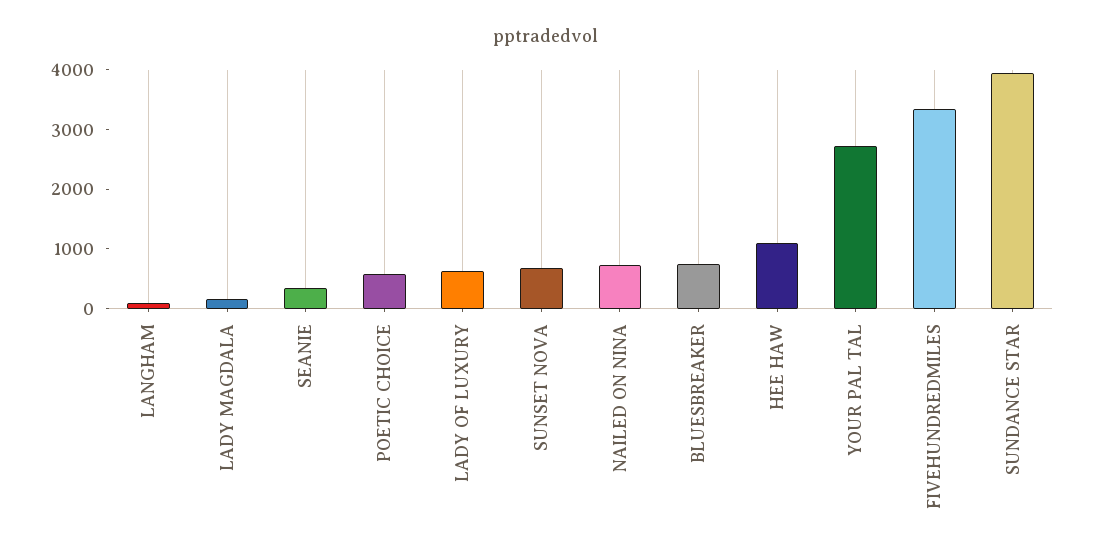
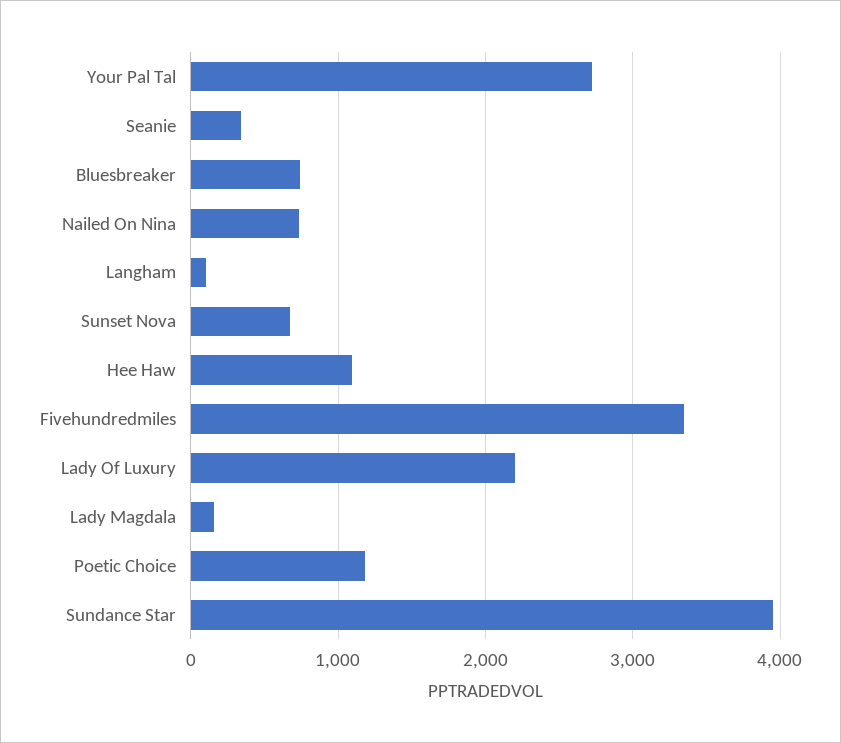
  {
    "LANGHAM": 100,
    "LADY MAGDALA": 200,
    "SEANIE": 300,
-   "POETIC CHOICE": 600,
+   "POETIC CHOICE": 1200,
-   "LADY OF LUXURY": 600,
+   "LADY OF LUXURY": 2200,
    "SUNSET NOVA": 700,
    "NAILED ON NINA": 700,
    "BLUESBREAKER": 700,
    "HEE HAW": 1100,
    "YOUR PAL TAL": 2700,
    "FIVEHUNDREDMILES": 3300,
    "SUNDANCE STAR": 4000
  }

